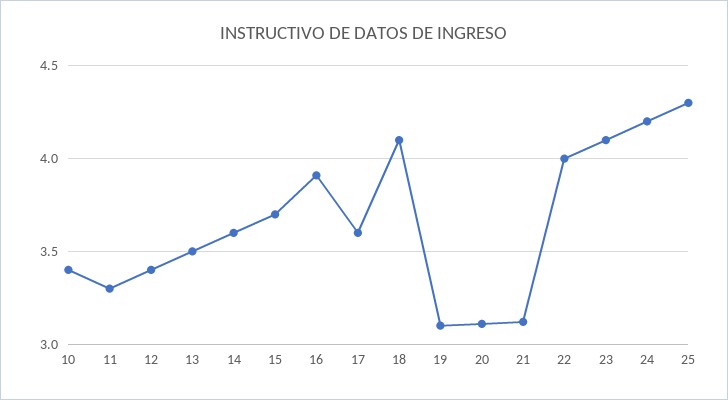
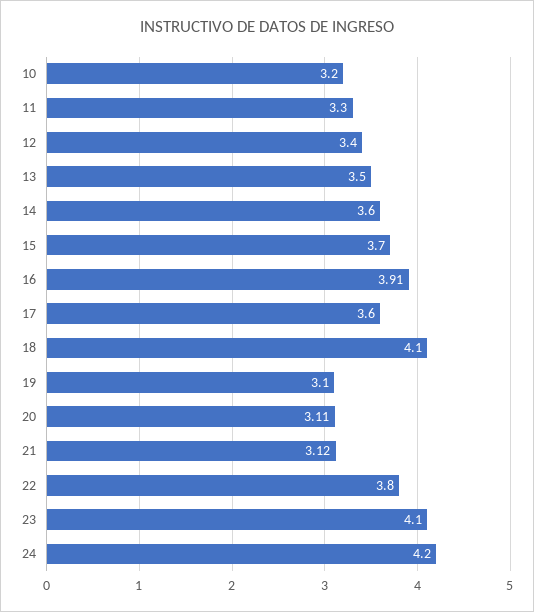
  {
-   "10": 3.4,
+   "10": 3.2,
    "11": 3.3,
    "12": 3.4,
    "13": 3.5,
    "14": 3.6,
    "15": 3.7,
    "16": 3.91,
    "17": 3.6,
    "18": 4.1,
    "19": 3.1,
    "20": 3.11,
    "21": 3.12,
-   "22": 4,
+   "22": 3.8,
    "23": 4.1,
-   "24": 4.2,
+   "24": 4.2
-   "25": 4.3
  }

